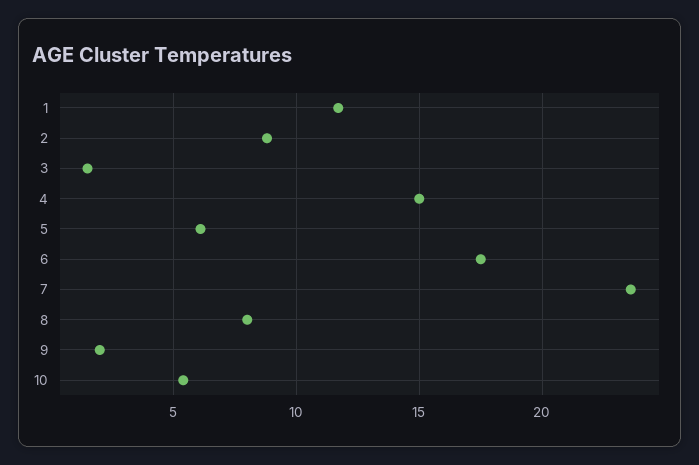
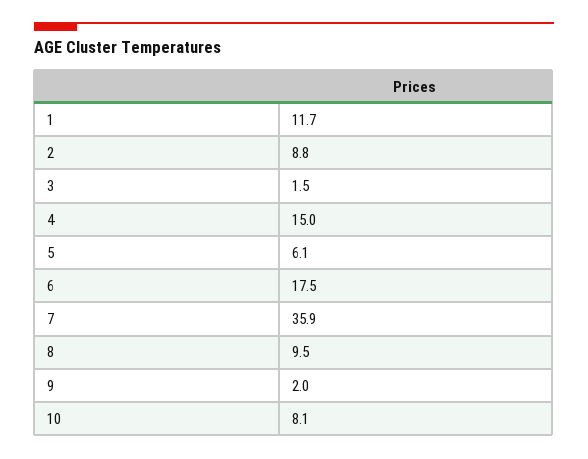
  {
    "1": 11.7,
    "2": 8.8,
    "3": 1.5,
    "4": 15,
    "5": 6.1,
    "6": 17.5,
-   "7": 23.5,
+   "7": 35.9,
-   "8": 8,
+   "8": 9.5,
    "9": 2,
-   "10": 5.5
+   "10": 8.1
  }

